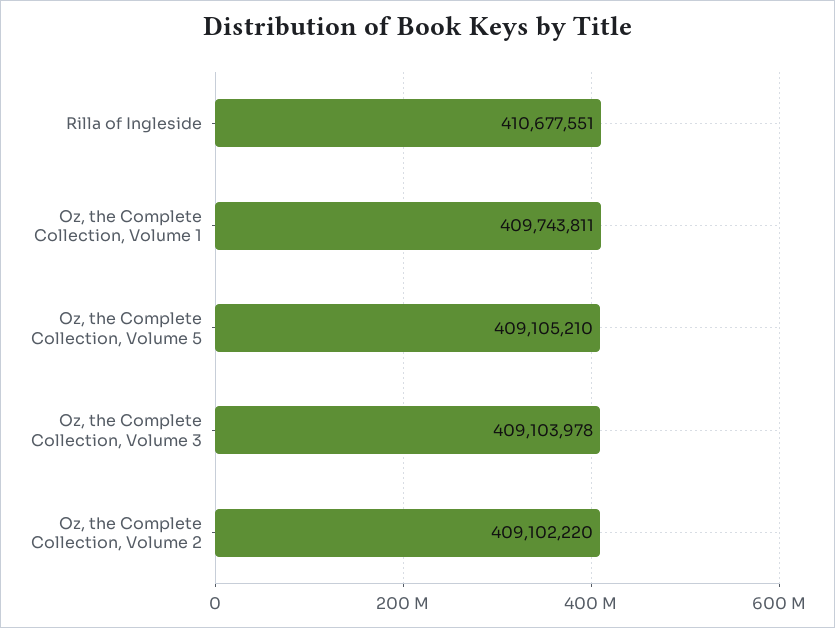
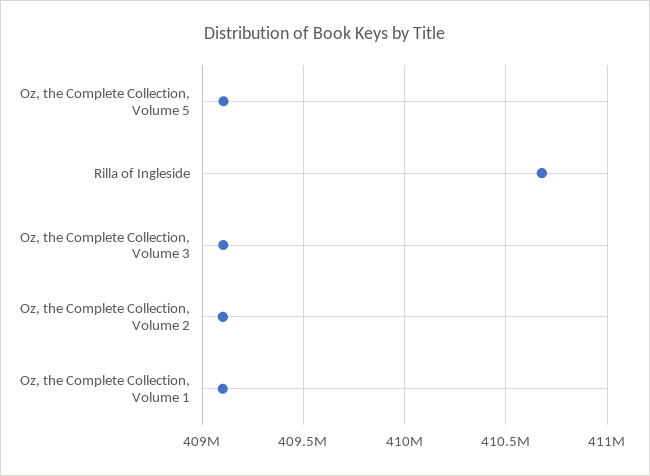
  {
    "Rilla of Ingleside": 410677551,
-   "Oz, the Complete Collection, Volume 1": 409743811,
+   "Oz, the Complete Collection, Volume 1": 409100000,
    "Oz, the Complete Collection, Volume 5": 409105210,
    "Oz, the Complete Collection, Volume 3": 409103978,
    "Oz, the Complete Collection, Volume 2": 409102220
  }

